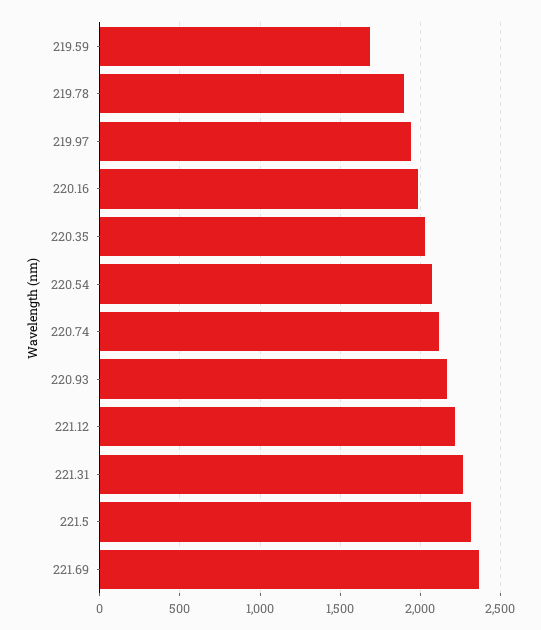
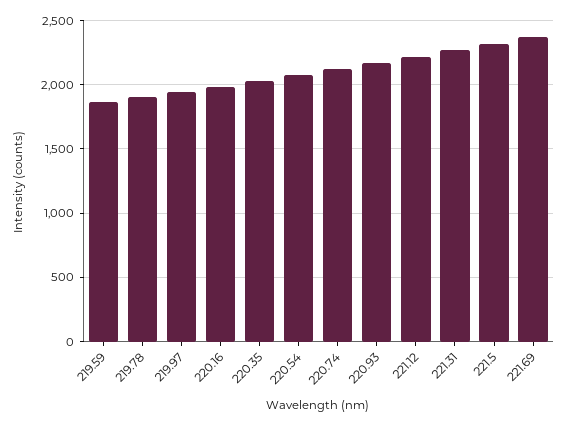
  {
-   "219.59": 1700,
+   "219.59": 1850,
    "219.78": 1900,
    "219.97": 1950,
    "220.16": 2000,
    "220.35": 2050,
    "220.54": 2100,
    "220.74": 2100,
    "220.93": 2150,
    "221.12": 2200,
    "221.31": 2250,
    "221.5": 2300,
    "221.69": 2350
  }

